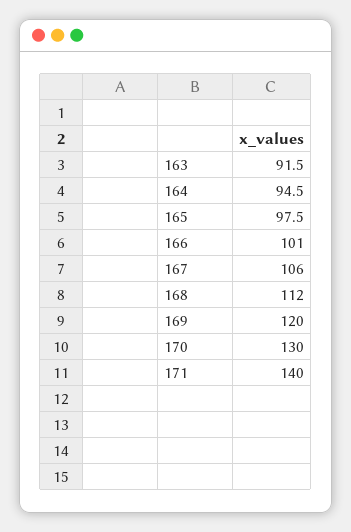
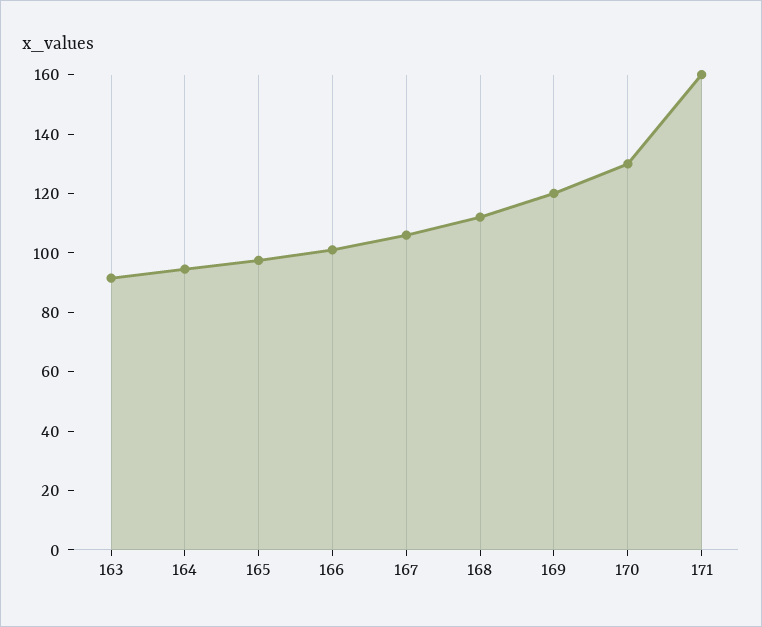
  {
    "163": 91.5,
    "164": 94.5,
    "165": 97.5,
    "166": 101,
    "167": 106,
    "168": 112,
    "169": 120,
    "170": 130,
-   "171": 140
+   "171": 160
  }

